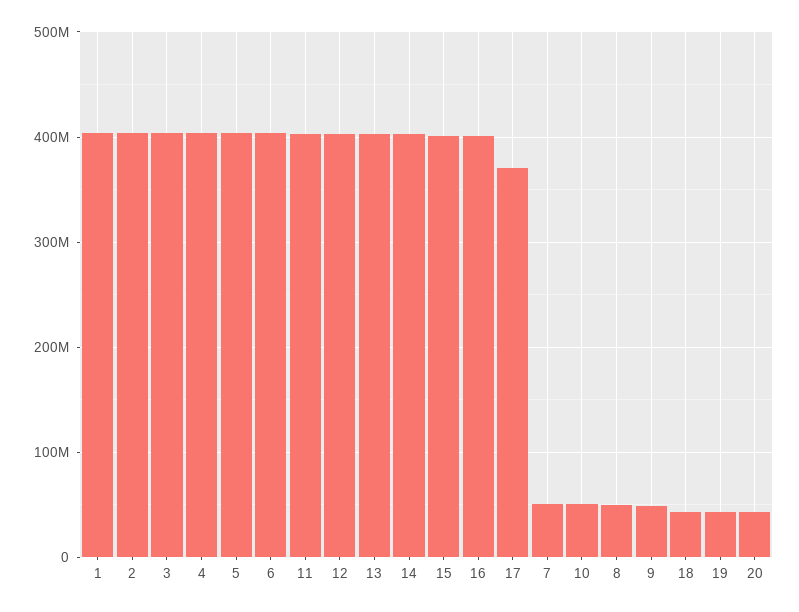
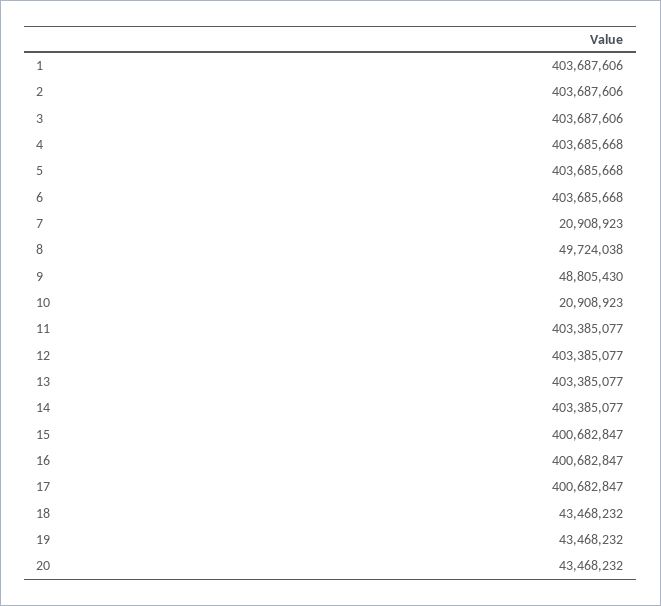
  {
    "1": 403687606,
    "2": 403687606,
    "3": 403687606,
    "4": 403685668,
    "5": 403685668,
    "6": 403685668,
    "11": 403385077,
    "12": 403385077,
    "13": 403385077,
    "14": 403385077,
    "15": 400682847,
    "16": 400682847,
-   "17": 370000000,
+   "17": 400682847,
-   "7": 50000000,
+   "7": 20908923,
-   "10": 50000000,
+   "10": 20908923,
    "8": 49724038,
    "9": 48805430,
    "18": 43468232,
    "19": 43468232,
    "20": 43468232
  }

